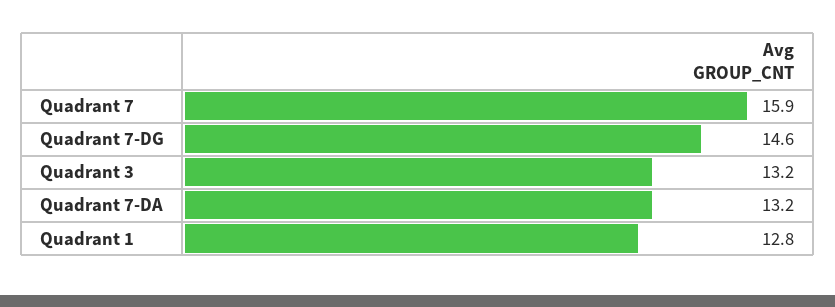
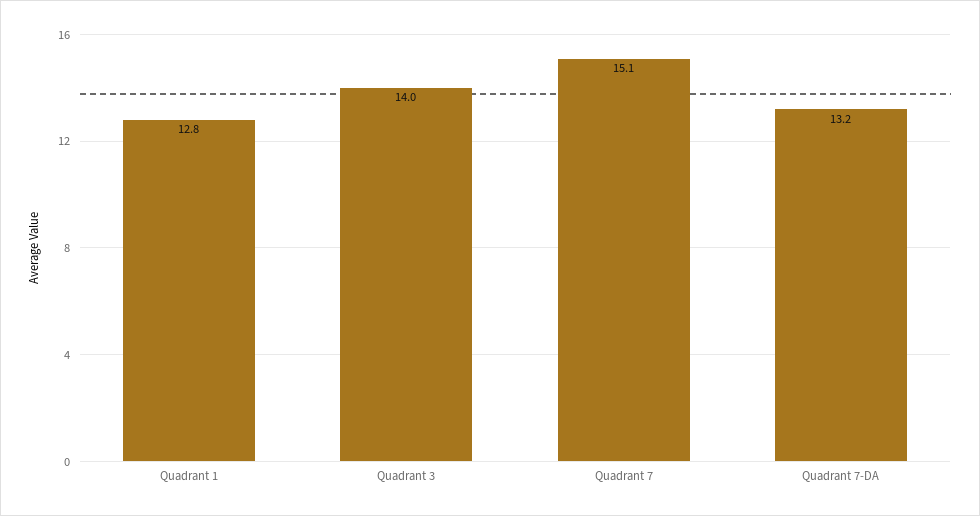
  {
-   "Quadrant 7": 15.9,
+   "Quadrant 7": 15.1,
-   "Quadrant 7-DG": 14.6,
-   "Quadrant 3": 13.2,
+   "Quadrant 3": 14,
    "Quadrant 7-DA": 13.2,
    "Quadrant 1": 12.8
  }

